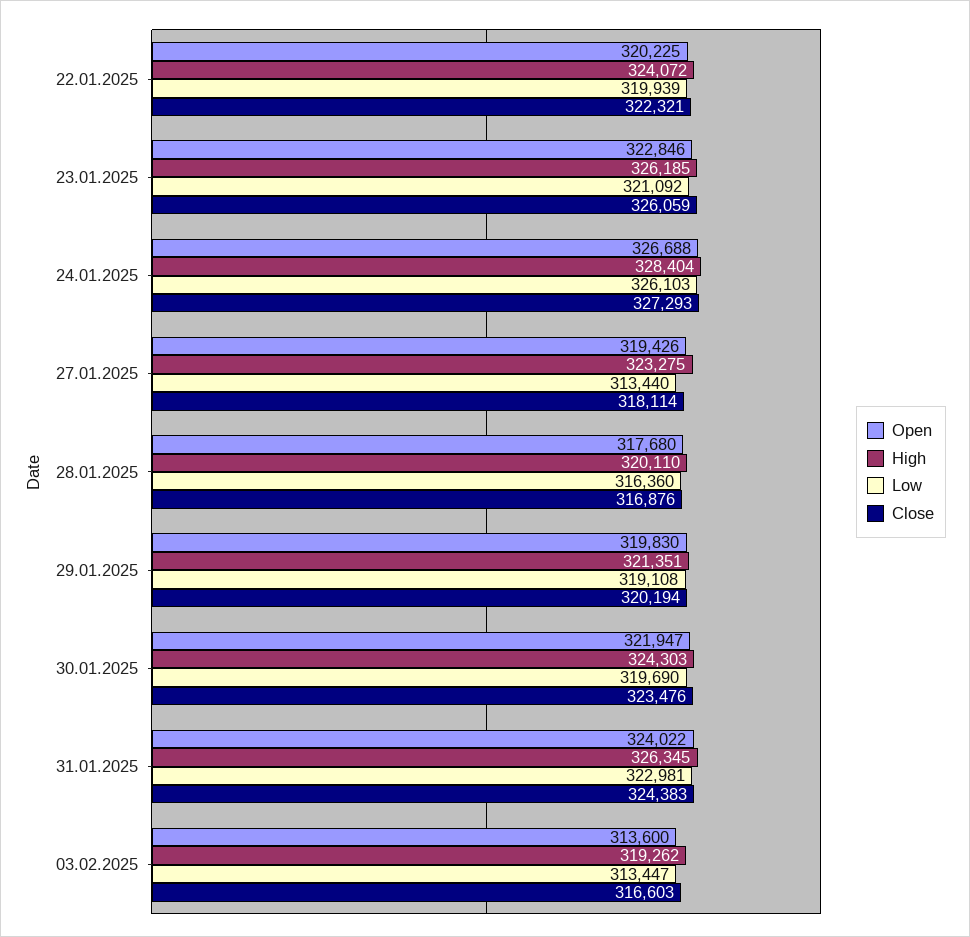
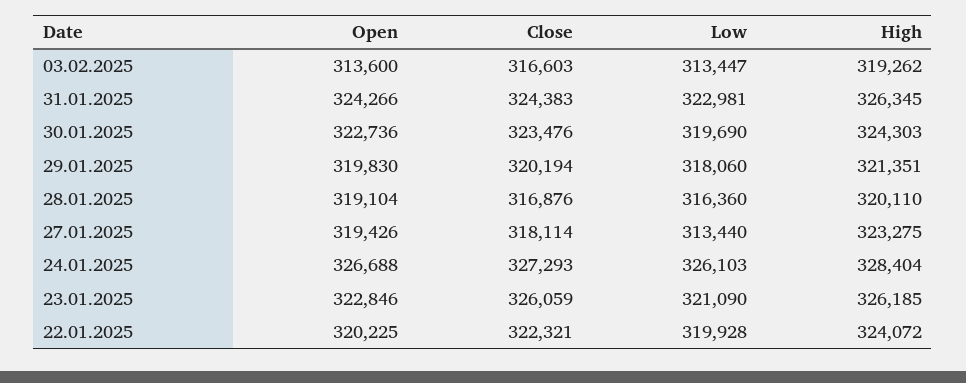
  {
    "Open": {
      "22.01.2025": 320225,
      "23.01.2025": 322846,
      "24.01.2025": 326688,
      "27.01.2025": 319426,
-     "28.01.2025": 317680,
+     "28.01.2025": 319104,
      "29.01.2025": 319830,
-     "30.01.2025": 321947,
+     "30.01.2025": 322736,
-     "31.01.2025": 324022,
+     "31.01.2025": 324266,
      "03.02.2025": 313600
    },
    "High": {
      "22.01.2025": 324072,
      "23.01.2025": 326185,
      "24.01.2025": 328404,
      "27.01.2025": 323275,
      "28.01.2025": 320110,
      "29.01.2025": 321351,
      "30.01.2025": 324303,
      "31.01.2025": 326345,
      "03.02.2025": 319262
    },
    "Low": {
-     "22.01.2025": 319939,
+     "22.01.2025": 319928,
-     "23.01.2025": 321092,
+     "23.01.2025": 321090,
      "24.01.2025": 326103,
      "27.01.2025": 313440,
      "28.01.2025": 316360,
-     "29.01.2025": 319108,
+     "29.01.2025": 318060,
      "30.01.2025": 319690,
      "31.01.2025": 322981,
      "03.02.2025": 313447
    },
    "Close": {
      "22.01.2025": 322321,
      "23.01.2025": 326059,
      "24.01.2025": 327293,
      "27.01.2025": 318114,
      "28.01.2025": 316876,
      "29.01.2025": 320194,
      "30.01.2025": 323476,
      "31.01.2025": 324383,
      "03.02.2025": 316603
    }
  }

